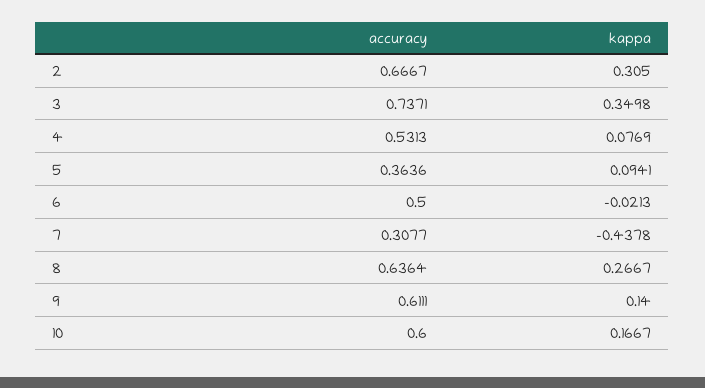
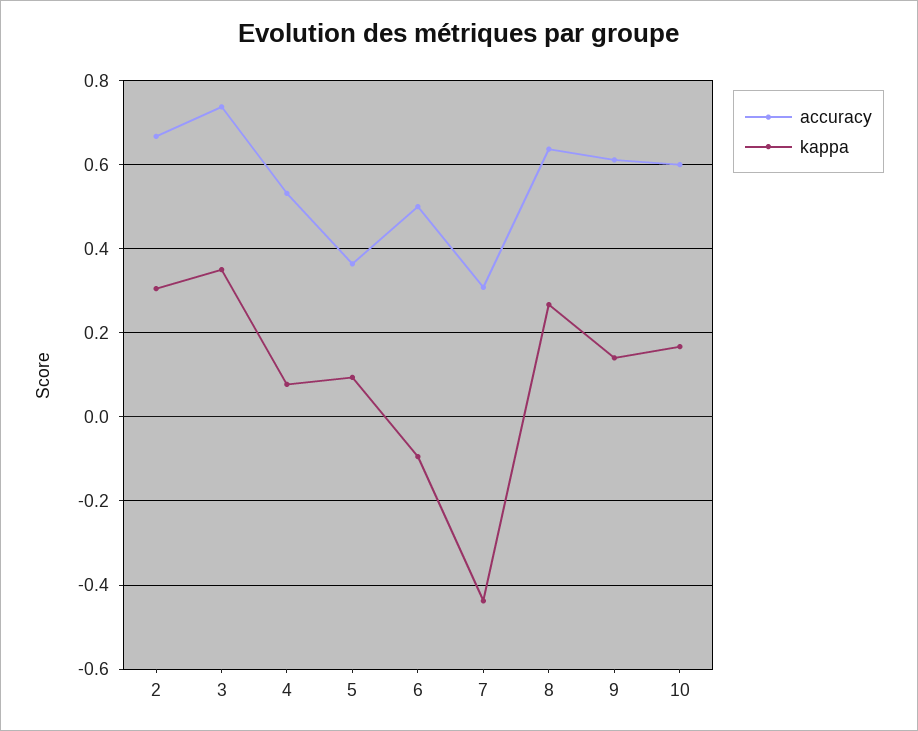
  {
    "accuracy": {
      "2": 0.6667,
      "3": 0.7371,
      "4": 0.5313,
      "5": 0.3636,
      "6": 0.5,
      "7": 0.3077,
      "8": 0.6364,
      "9": 0.6111,
      "10": 0.6
    },
    "kappa": {
      "2": 0.305,
      "3": 0.3498,
      "4": 0.0769,
      "5": 0.0941,
-     "6": -0.0213,
+     "6": -0.1,
      "7": -0.4378,
      "8": 0.2667,
      "9": 0.14,
      "10": 0.1667
    }
  }

